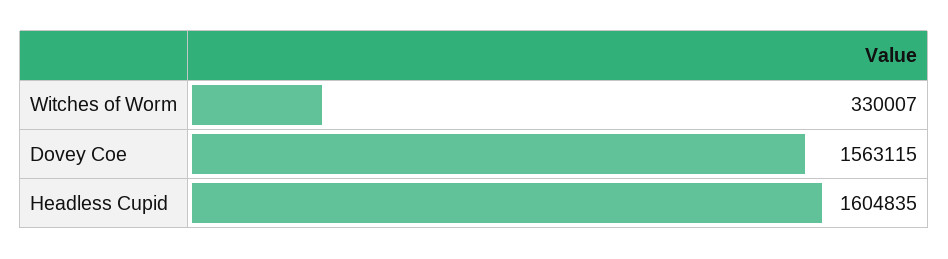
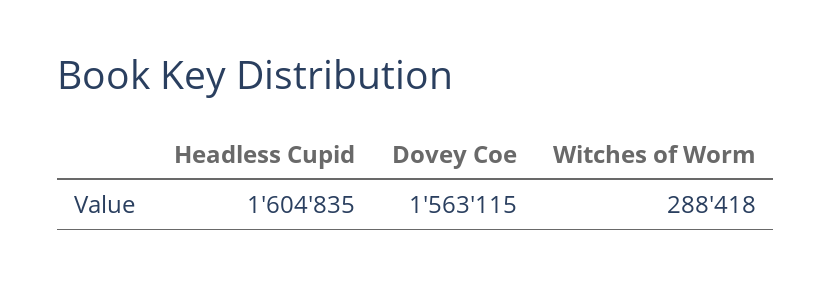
  {
-   "Witches of Worm": 330007,
+   "Witches of Worm": 288418,
    "Dovey Coe": 1563115,
    "Headless Cupid": 1604835
  }

